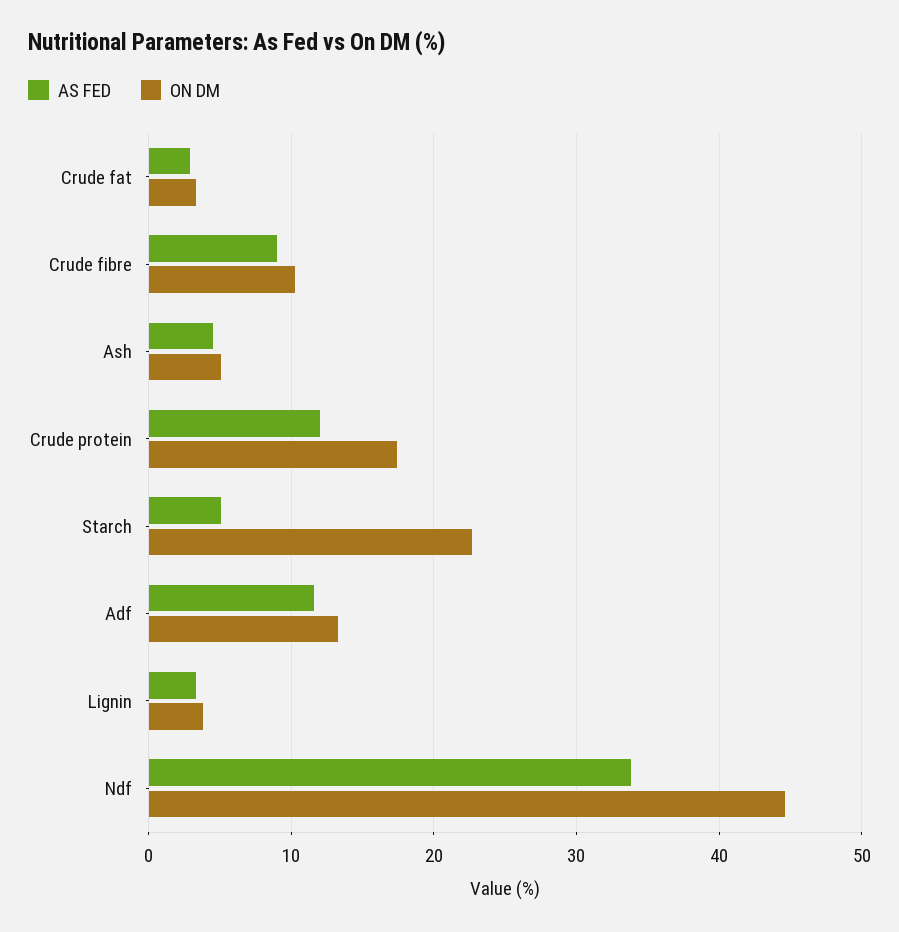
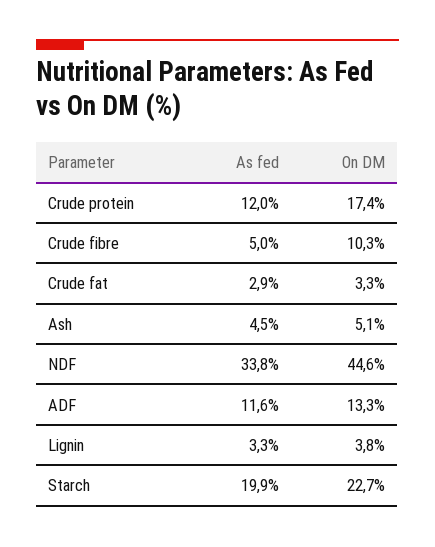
  {
    "AS FED": {
      "Crude fat": 2.9,
-     "Crude fibre": 9,
+     "Crude fibre": 5,
      "Ash": 4.5,
      "Crude protein": 12,
-     "Starch": 5,
+     "Starch": 19.9,
      "Adf": 11.6,
      "Lignin": 3.3,
      "Ndf": 33.8
    },
    "ON DM": {
      "Crude fat": 3.3,
      "Crude fibre": 10.3,
      "Ash": 5.1,
      "Crude protein": 17.4,
      "Starch": 22.7,
      "Adf": 13.3,
      "Lignin": 3.8,
      "Ndf": 44.6
    }
  }

